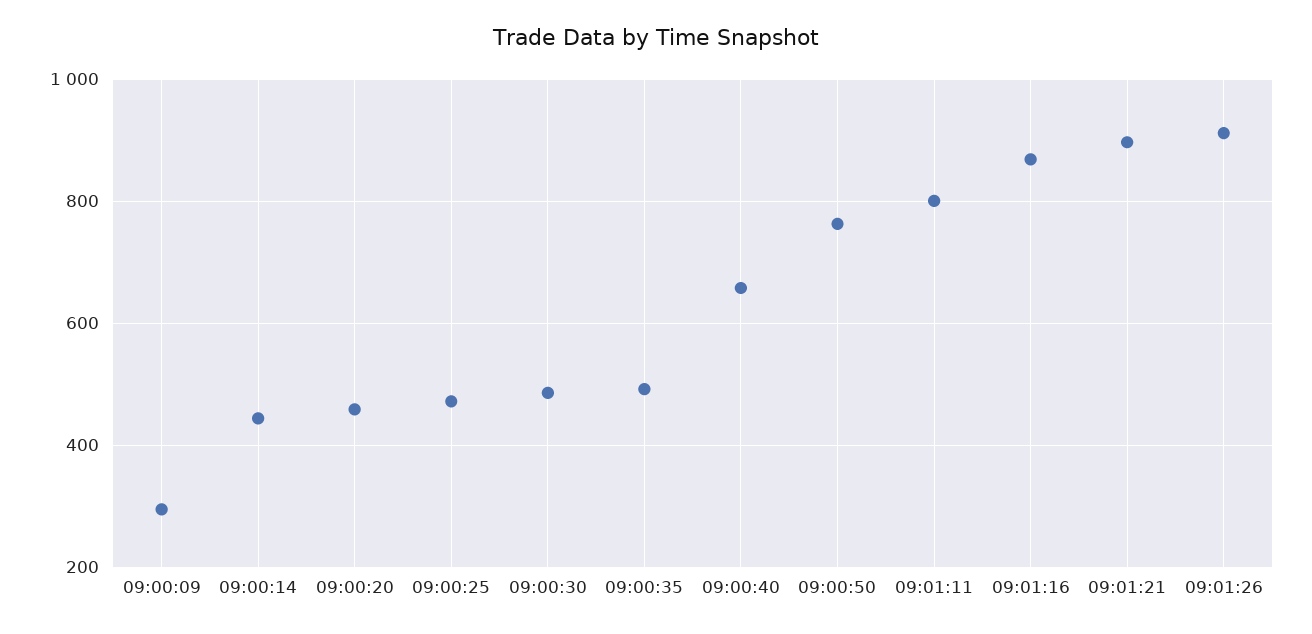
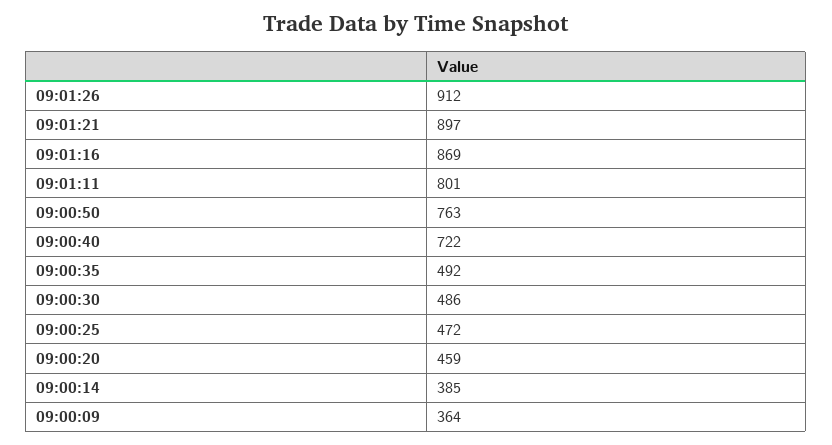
  {
-   "09:00:09": 300,
+   "09:00:09": 364,
-   "09:00:14": 440,
+   "09:00:14": 385,
    "09:00:20": 459,
    "09:00:25": 472,
    "09:00:30": 486,
    "09:00:35": 492,
-   "09:00:40": 660,
+   "09:00:40": 722,
    "09:00:50": 763,
    "09:01:11": 801,
    "09:01:16": 869,
    "09:01:21": 897,
    "09:01:26": 912
  }

